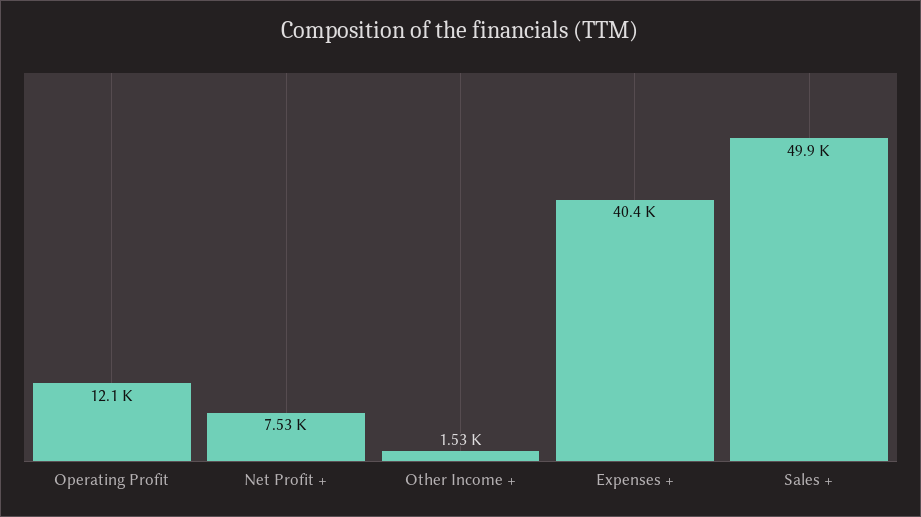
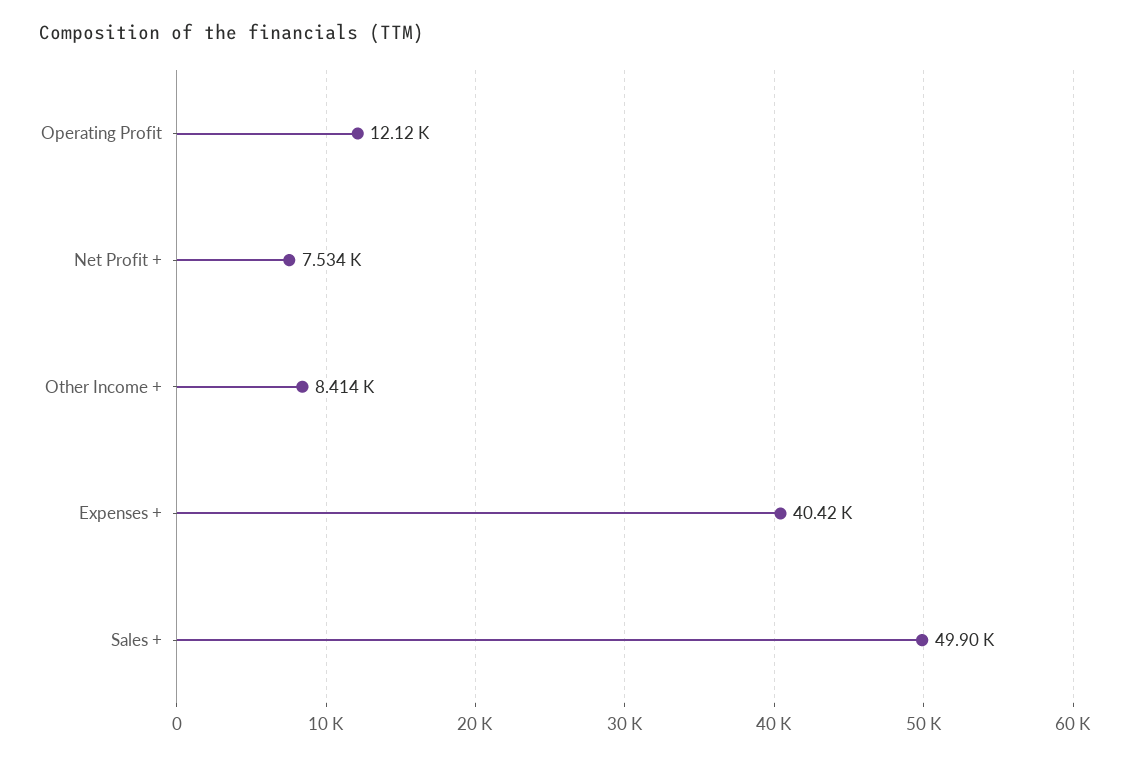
  {
    "Operating Profit": 12120,
    "Net Profit +": 7534,
-   "Other Income +": 1530,
+   "Other Income +": 8414,
    "Expenses +": 40420,
    "Sales +": 49900
  }

